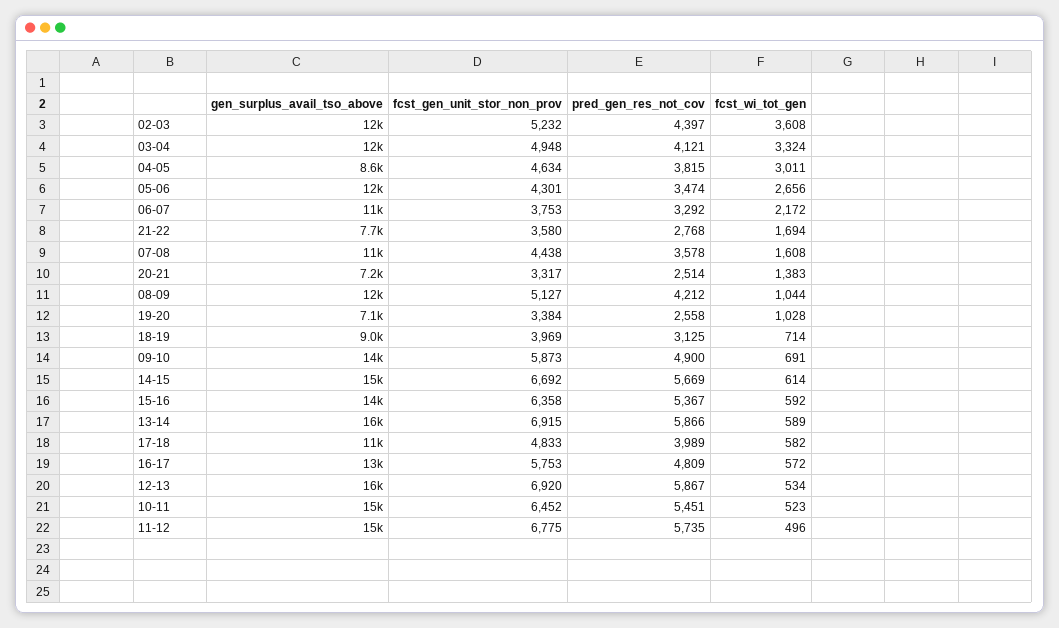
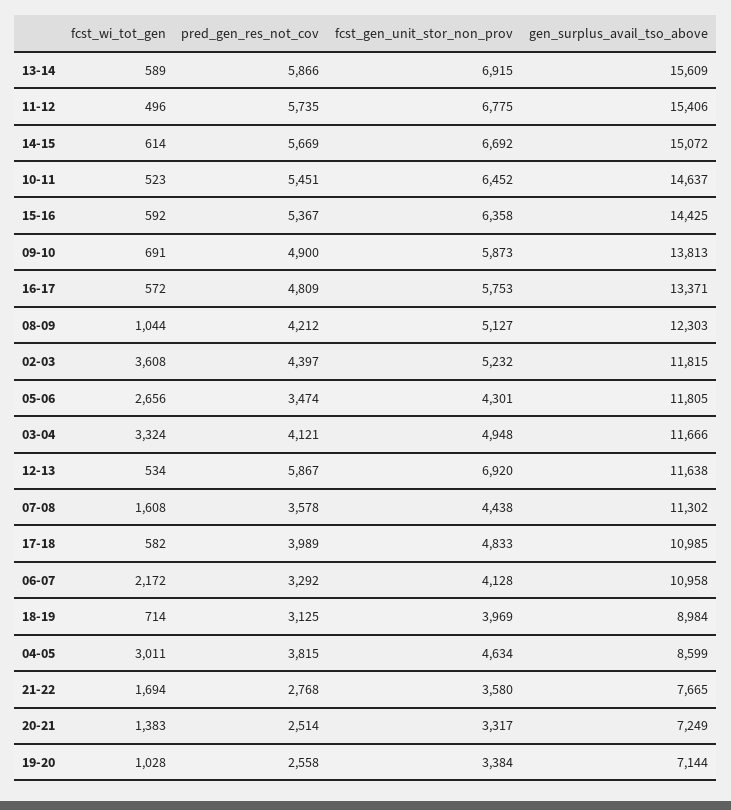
  {
    "gen_surplus_avail_tso_above": {
      "02-03": 11815,
      "03-04": 11666,
      "04-05": 8599,
      "05-06": 11805,
      "06-07": 10958,
      "21-22": 7665,
      "07-08": 11302,
      "20-21": 7249,
      "08-09": 12303,
      "19-20": 7144,
      "18-19": 8984,
      "09-10": 13813,
      "14-15": 15072,
      "15-16": 14425,
      "13-14": 15609,
      "17-18": 10985,
      "16-17": 13371,
-     "12-13": 16000,
+     "12-13": 11638,
      "10-11": 14637,
      "11-12": 15406
    },
    "fcst_gen_unit_stor_non_prov": {
      "02-03": 5232,
      "03-04": 4948,
      "04-05": 4634,
      "05-06": 4301,
-     "06-07": 3753,
+     "06-07": 4128,
      "21-22": 3580,
      "07-08": 4438,
      "20-21": 3317,
      "08-09": 5127,
      "19-20": 3384,
      "18-19": 3969,
      "09-10": 5873,
      "14-15": 6692,
      "15-16": 6358,
      "13-14": 6915,
      "17-18": 4833,
      "16-17": 5753,
      "12-13": 6920,
      "10-11": 6452,
      "11-12": 6775
    },
    "pred_gen_res_not_cov": {
      "02-03": 4397,
      "03-04": 4121,
      "04-05": 3815,
      "05-06": 3474,
      "06-07": 3292,
      "21-22": 2768,
      "07-08": 3578,
      "20-21": 2514,
      "08-09": 4212,
      "19-20": 2558,
      "18-19": 3125,
      "09-10": 4900,
      "14-15": 5669,
      "15-16": 5367,
      "13-14": 5866,
      "17-18": 3989,
      "16-17": 4809,
      "12-13": 5867,
      "10-11": 5451,
      "11-12": 5735
    },
    "fcst_wi_tot_gen": {
      "02-03": 3608,
      "03-04": 3324,
      "04-05": 3011,
      "05-06": 2656,
      "06-07": 2172,
      "21-22": 1694,
      "07-08": 1608,
      "20-21": 1383,
      "08-09": 1044,
      "19-20": 1028,
      "18-19": 714,
      "09-10": 691,
      "14-15": 614,
      "15-16": 592,
      "13-14": 589,
      "17-18": 582,
      "16-17": 572,
      "12-13": 534,
      "10-11": 523,
      "11-12": 496
    }
  }

